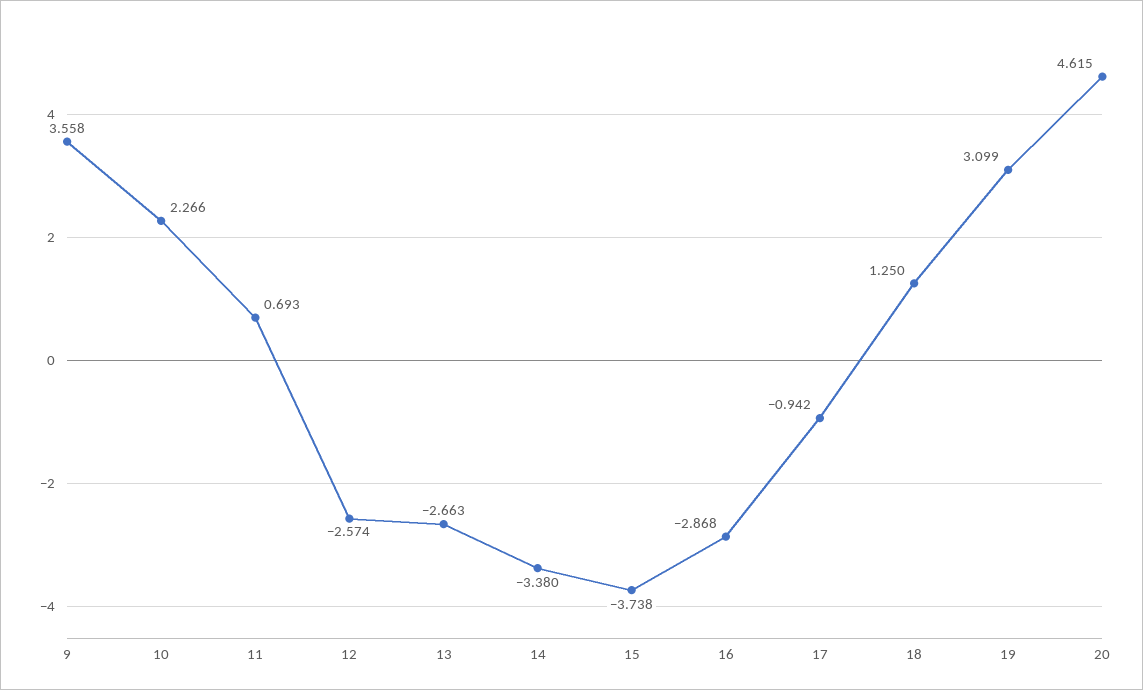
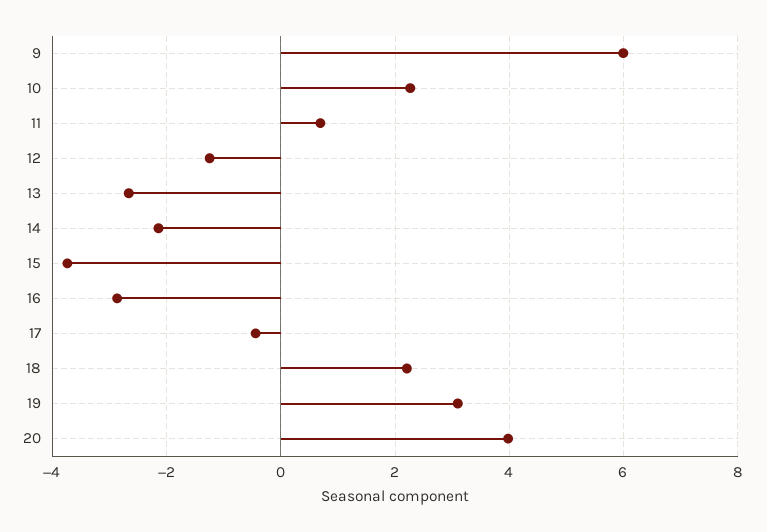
  {
-   "9": 3.558,
+   "9": 6,
    "10": 2.266,
    "11": 0.693,
-   "12": -2.574,
+   "12": -1.2,
    "13": -2.663,
-   "14": -3.38,
+   "14": -2.2,
    "15": -3.738,
    "16": -2.868,
-   "17": -0.942,
+   "17": -0.4,
-   "18": 1.25,
+   "18": 2.2,
    "19": 3.099,
-   "20": 4.615
+   "20": 4
  }

